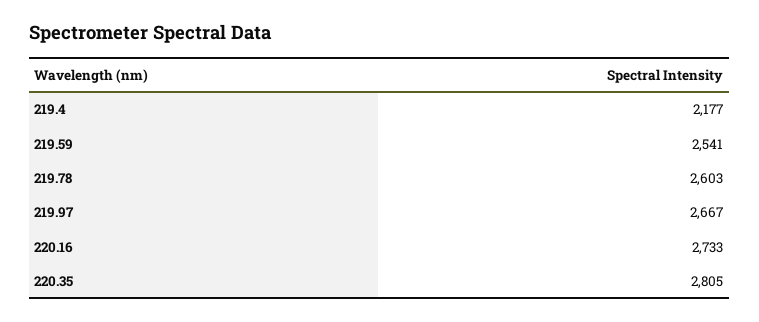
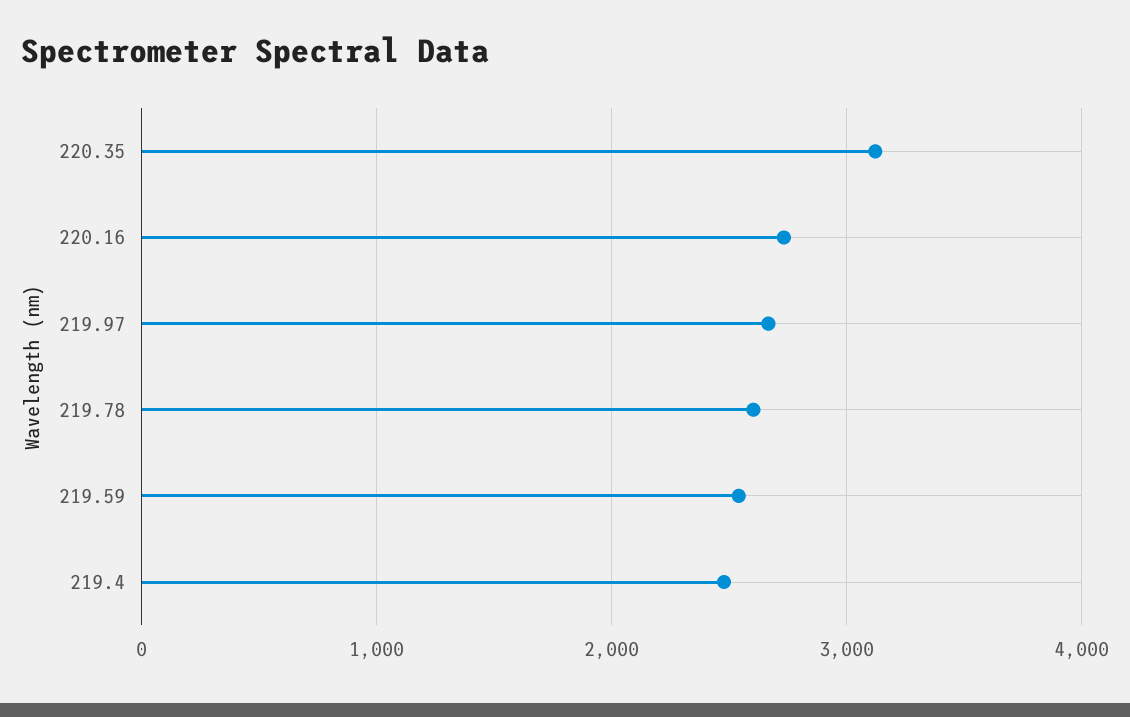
  {
-   "219.4": 2177,
+   "219.4": 2500,
    "219.59": 2541,
    "219.78": 2603,
    "219.97": 2667,
    "220.16": 2733,
-   "220.35": 2805
+   "220.35": 3100
  }

